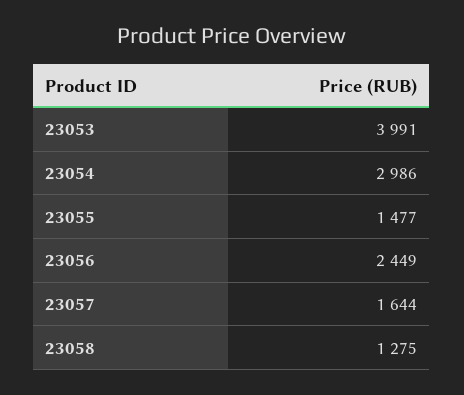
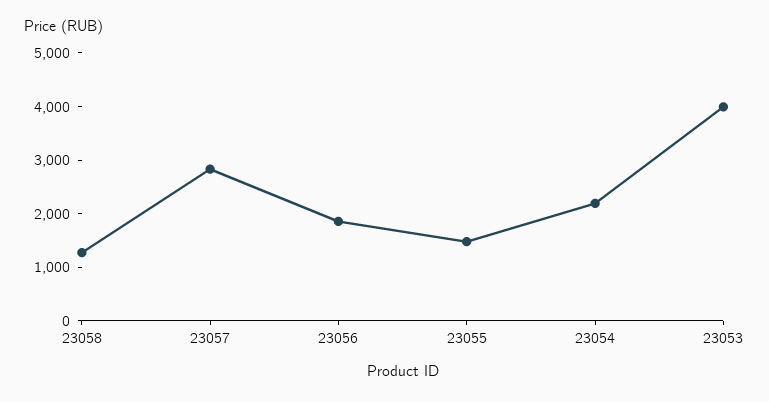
  {
    "23053": 3991,
-   "23054": 2986,
+   "23054": 2200,
    "23055": 1477,
-   "23056": 2449,
+   "23056": 1800,
-   "23057": 1644,
+   "23057": 2800,
    "23058": 1275
  }

